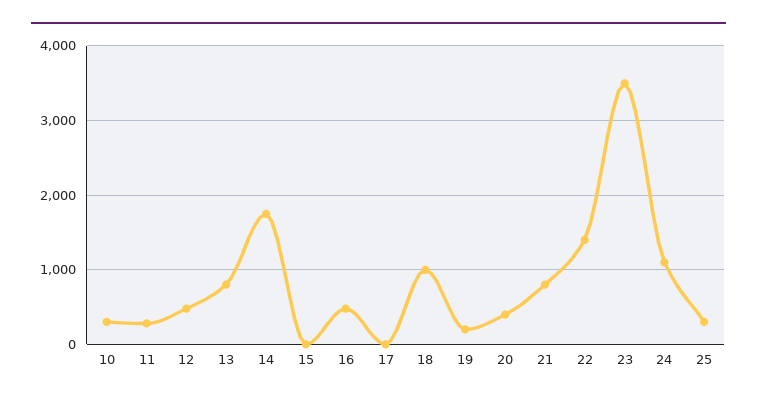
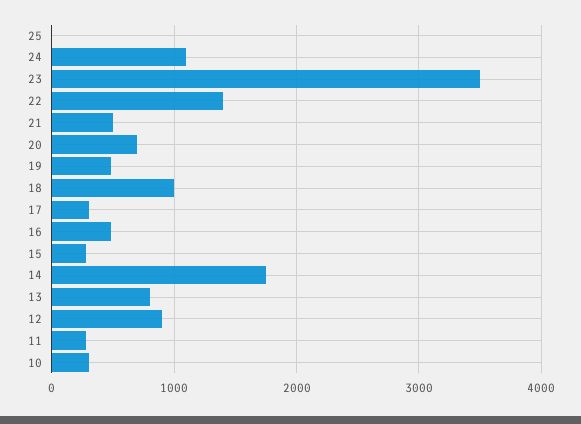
  {
    "10": 300,
    "11": 300,
-   "12": 500,
+   "12": 900,
    "13": 800,
    "14": 1800,
-   "15": 0,
+   "15": 300,
    "16": 500,
-   "17": 0,
+   "17": 300,
    "18": 1000,
-   "19": 200,
+   "19": 500,
-   "20": 400,
+   "20": 700,
-   "21": 800,
+   "21": 500,
    "22": 1400,
    "23": 3500,
    "24": 1100,
-   "25": 300
+   "25": 0
  }

